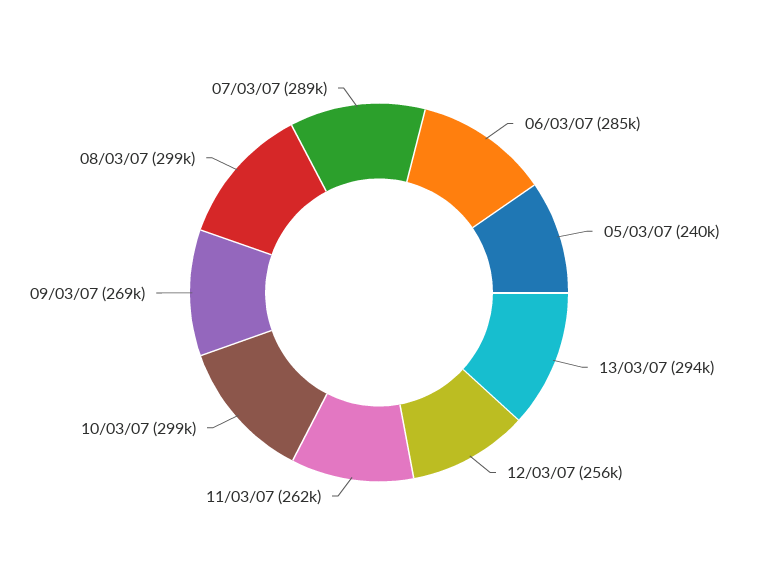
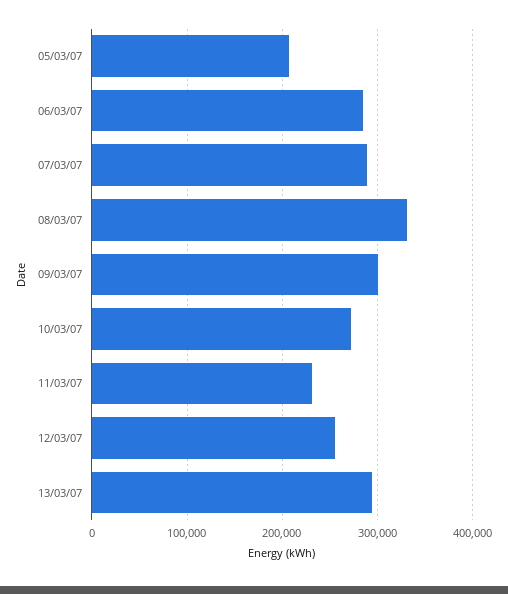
  {
    "06/03/07": 285000,
-   "05/03/07": 240000,
+   "05/03/07": 210000,
    "13/03/07": 294000,
    "12/03/07": 256000,
-   "11/03/07": 262000,
+   "11/03/07": 230000,
-   "10/03/07": 299000,
+   "10/03/07": 270000,
-   "09/03/07": 269000,
+   "09/03/07": 300000,
-   "08/03/07": 299000,
+   "08/03/07": 330000,
    "07/03/07": 289000
  }

